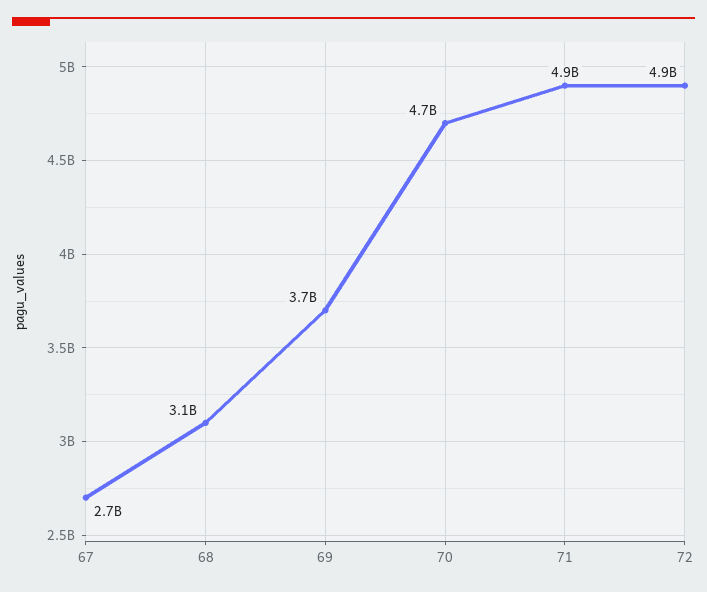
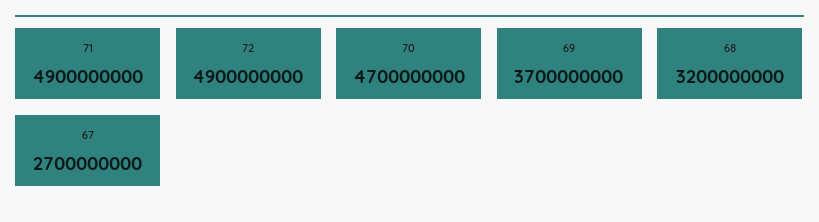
  {
    "67": 2700000000,
-   "68": 3100000000,
+   "68": 3200000000,
    "69": 3700000000,
    "70": 4700000000,
    "71": 4900000000,
    "72": 4900000000
  }

